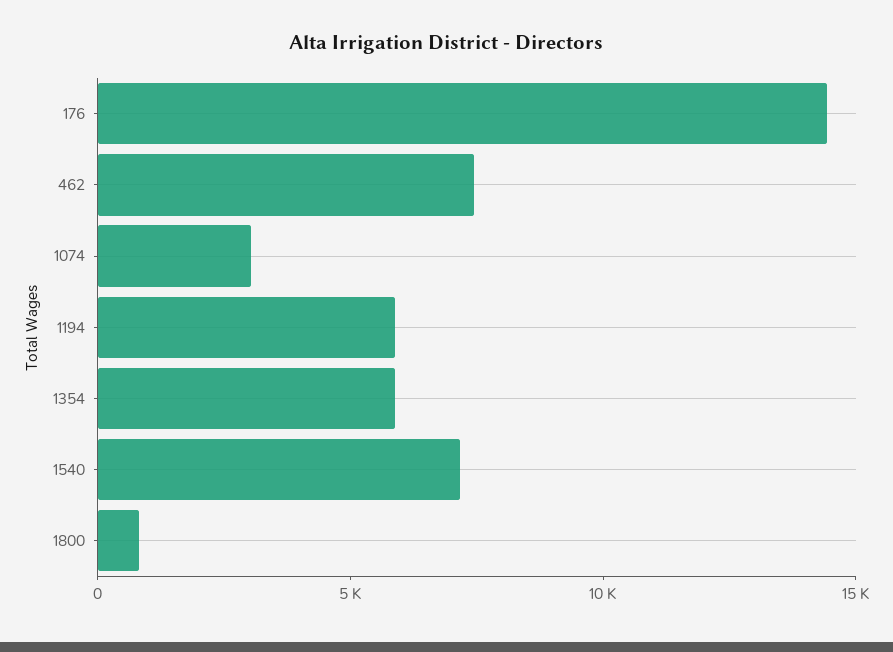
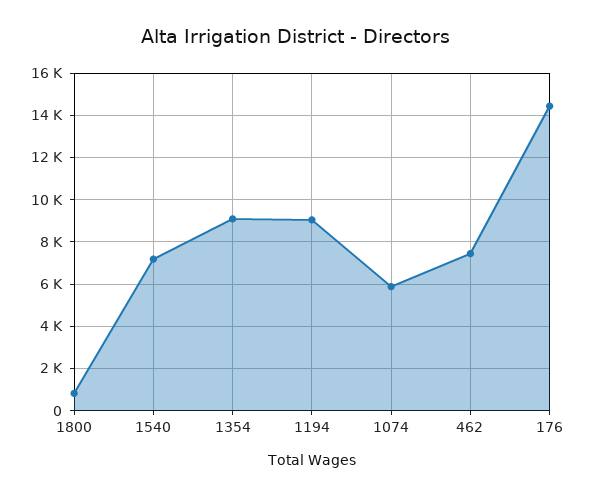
  {
    "176": 14500,
    "462": 7500,
-   "1074": 3000,
+   "1074": 6000,
-   "1194": 6000,
+   "1194": 9000,
-   "1354": 6000,
+   "1354": 9000,
    "1540": 7000,
    "1800": 1000
  }

